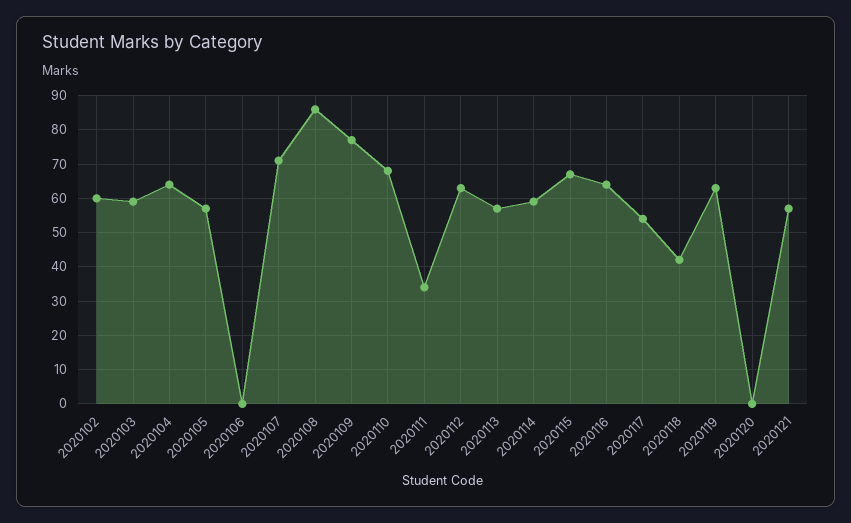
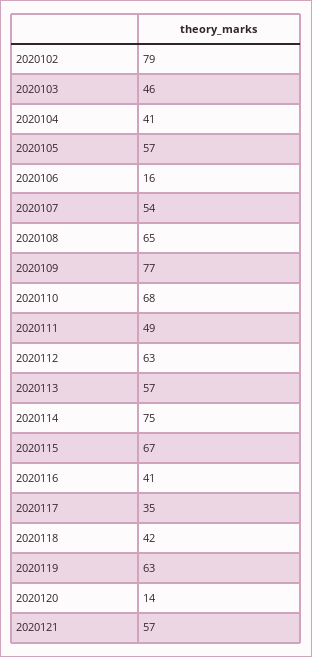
  {
-   "2020102": 60,
+   "2020102": 79,
-   "2020103": 60,
+   "2020103": 46,
-   "2020104": 65,
+   "2020104": 41,
    "2020105": 57,
-   "2020106": 0,
+   "2020106": 16,
-   "2020107": 70,
+   "2020107": 54,
-   "2020108": 85,
+   "2020108": 65,
    "2020109": 77,
    "2020110": 68,
-   "2020111": 35,
+   "2020111": 49,
    "2020112": 63,
    "2020113": 57,
-   "2020114": 60,
+   "2020114": 75,
    "2020115": 67,
-   "2020116": 65,
+   "2020116": 41,
-   "2020117": 55,
+   "2020117": 35,
    "2020118": 42,
    "2020119": 63,
-   "2020120": 0,
+   "2020120": 14,
    "2020121": 57
  }

